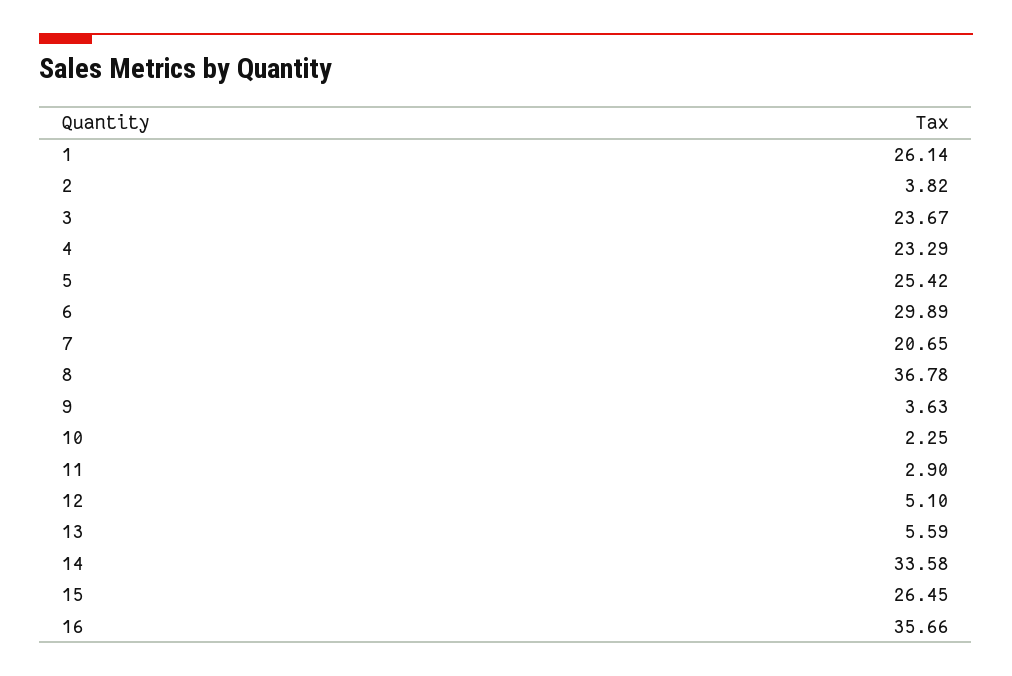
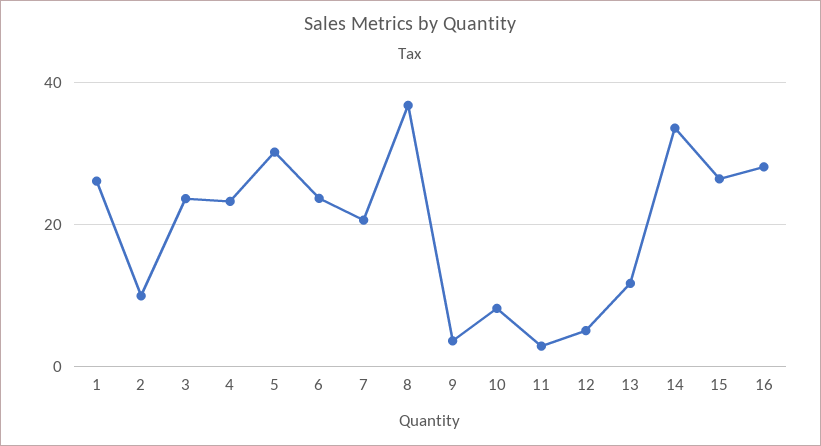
  {
    "1": 26.14,
-   "2": 3.82,
+   "2": 10,
    "3": 23.67,
    "4": 23.29,
-   "5": 25.42,
+   "5": 30,
-   "6": 29.89,
+   "6": 24,
    "7": 20.65,
    "8": 36.78,
    "9": 3.63,
-   "10": 2.25,
+   "10": 8,
    "11": 2.9,
    "12": 5.1,
-   "13": 5.59,
+   "13": 12,
    "14": 33.58,
    "15": 26.45,
-   "16": 35.66
+   "16": 28
  }

